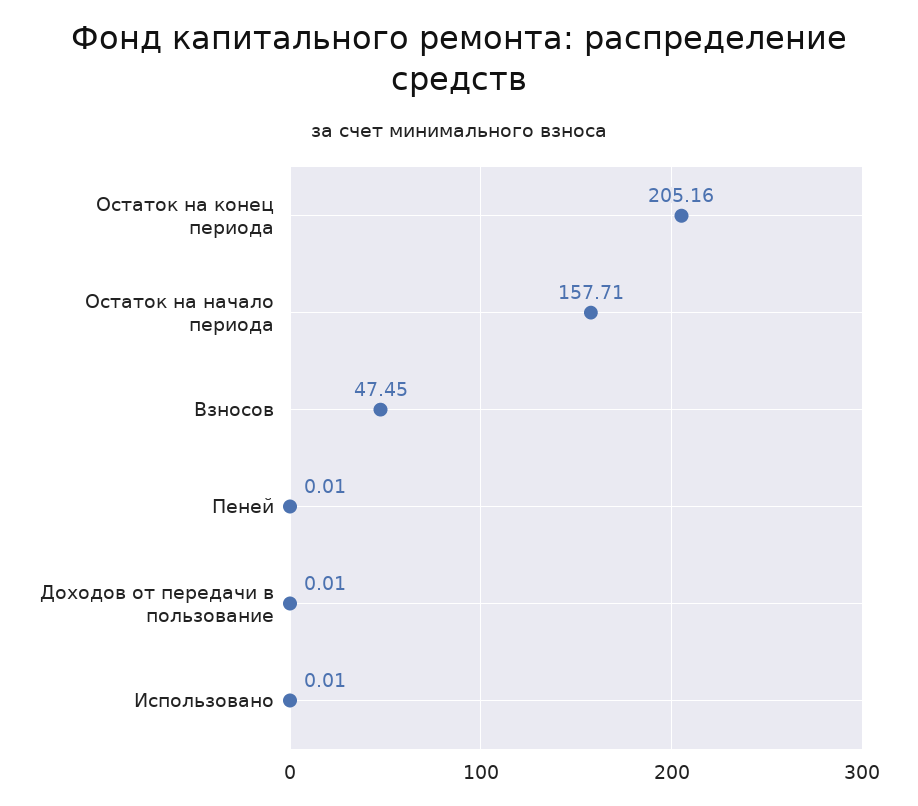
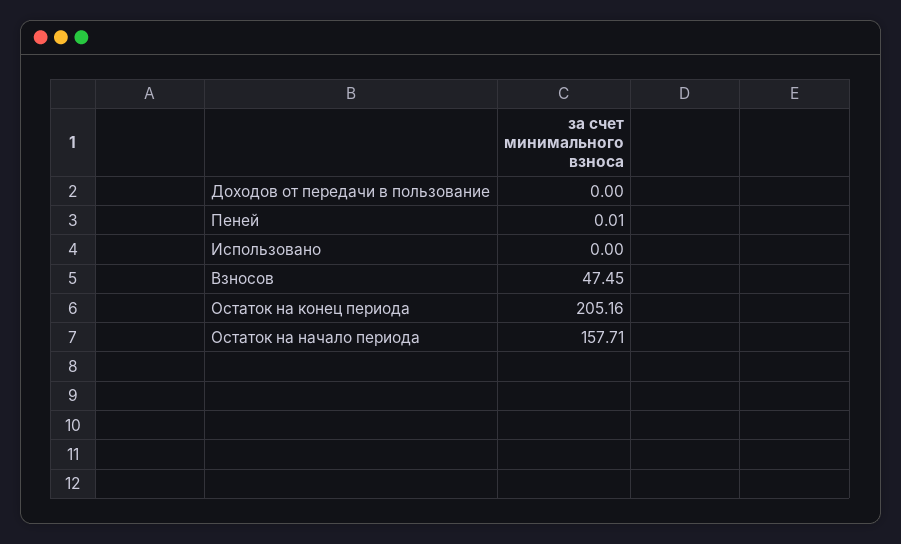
  {
    "Остаток на конец периода": 205.16,
    "Остаток на начало периода": 157.71,
    "Взносов": 47.45,
    "Пеней": 0.01,
-   "Доходов от передачи в пользование": 0.01,
+   "Доходов от передачи в пользование": 0,
-   "Использовано": 0.01
+   "Использовано": 0
  }

